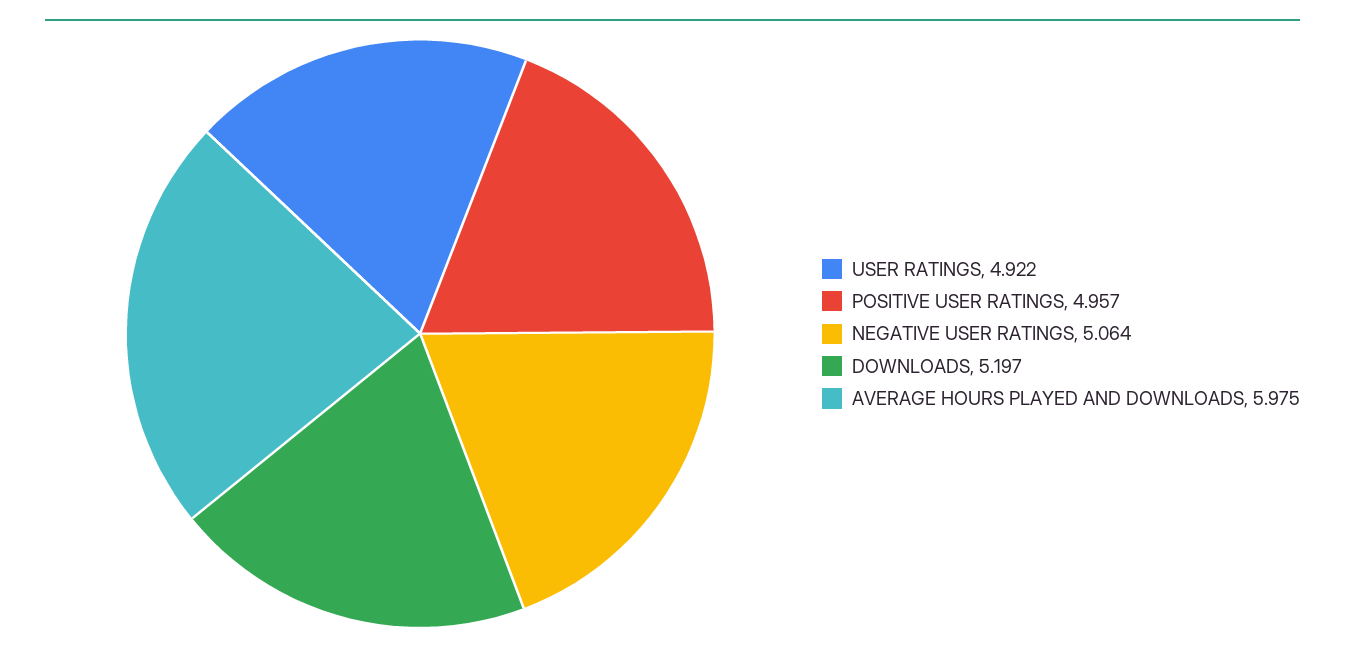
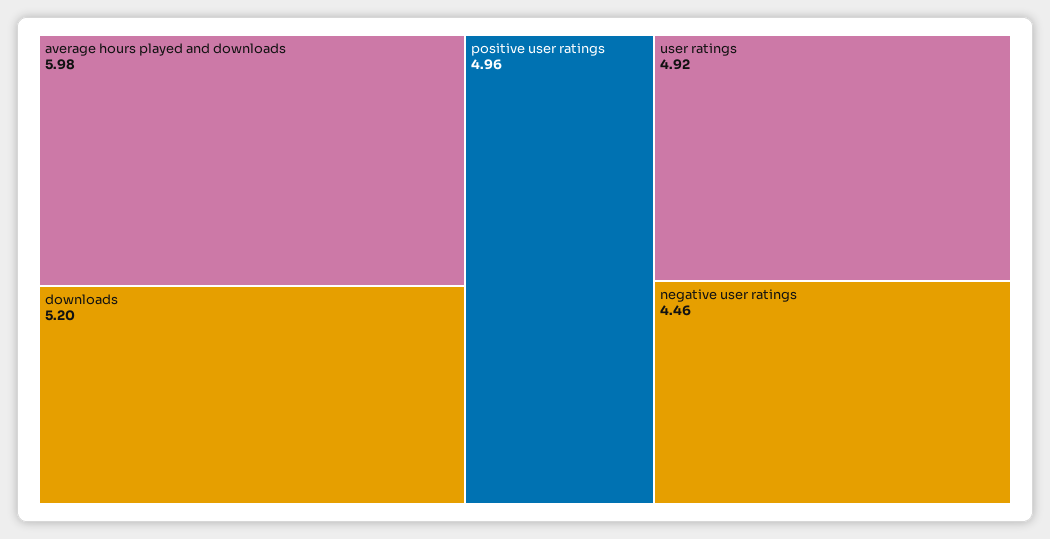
  {
    "USER RATINGS": 4.922,
    "POSITIVE USER RATINGS": 4.957,
-   "NEGATIVE USER RATINGS": 5.064,
+   "NEGATIVE USER RATINGS": 4.46,
    "DOWNLOADS": 5.197,
    "AVERAGE HOURS PLAYED AND DOWNLOADS": 5.975
  }

